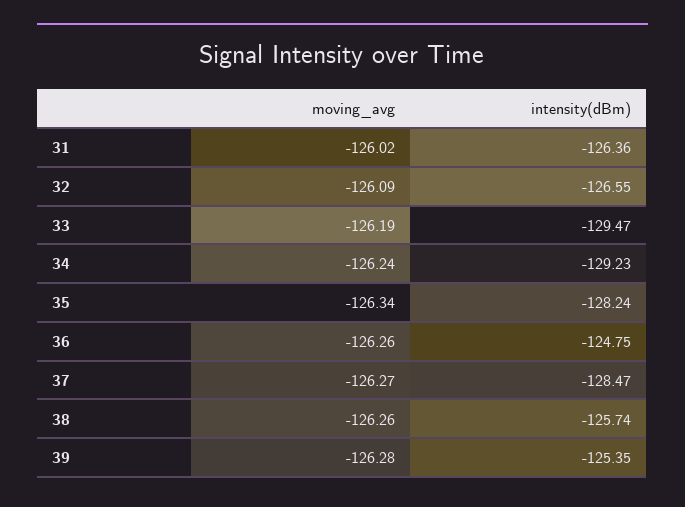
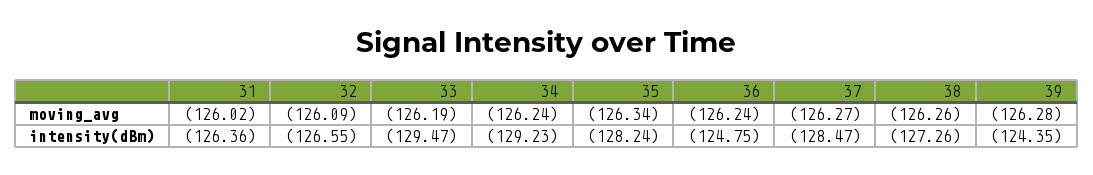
  {
    "moving_avg": {
      "31": -126.02,
      "32": -126.09,
      "33": -126.19,
      "34": -126.24,
      "35": -126.34,
-     "36": -126.26,
+     "36": -126.24,
      "37": -126.27,
      "38": -126.26,
      "39": -126.28
    },
    "intensity(dBm)": {
      "31": -126.36,
      "32": -126.55,
      "33": -129.47,
      "34": -129.23,
      "35": -128.24,
      "36": -124.75,
      "37": -128.47,
-     "38": -125.74,
+     "38": -127.26,
-     "39": -125.35
+     "39": -124.35
    }
  }

